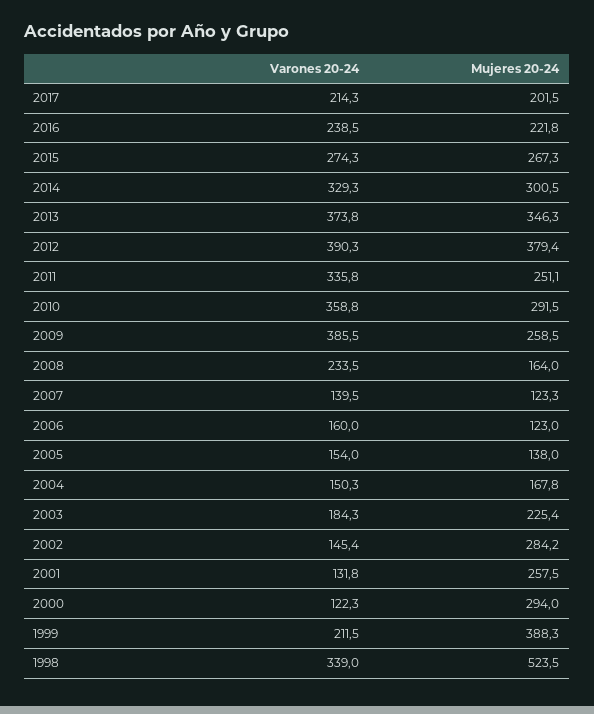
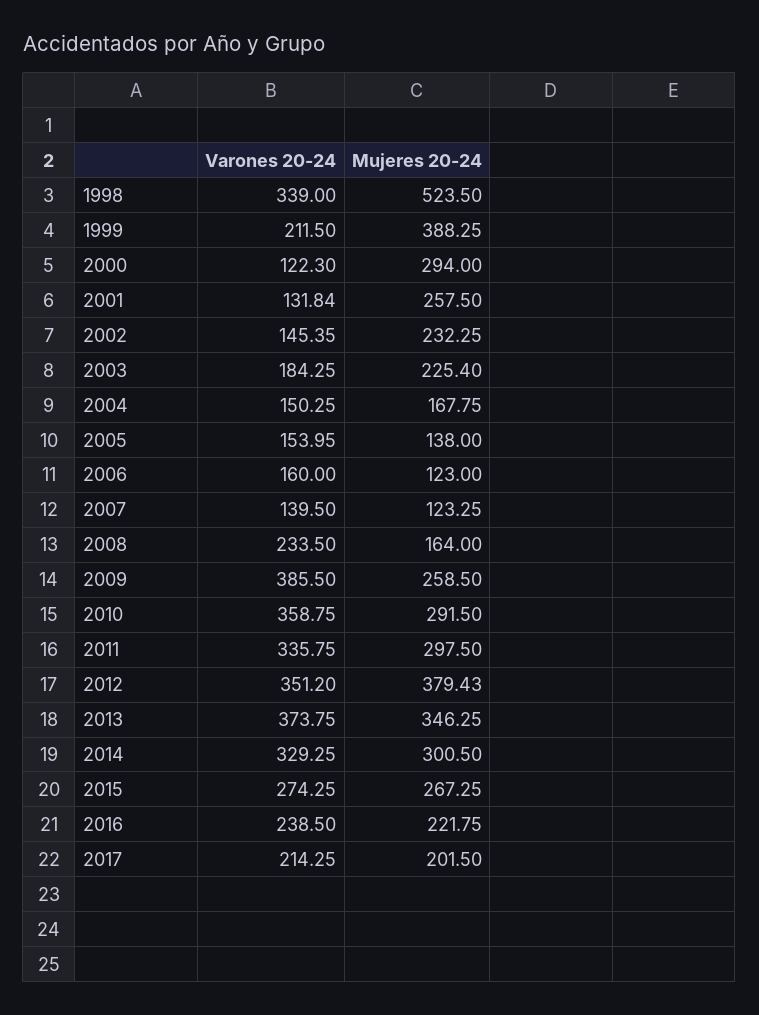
  {
    "Varones 20-24": {
      "2017": 214.25,
      "2016": 238.5,
      "2015": 274.25,
      "2014": 329.25,
      "2013": 373.75,
-     "2012": 390.3,
+     "2012": 351.2,
      "2011": 335.75,
      "2010": 358.75,
      "2009": 385.5,
      "2008": 233.5,
      "2007": 139.5,
      "2006": 160,
      "2005": 153.95,
      "2004": 150.25,
      "2003": 184.25,
      "2002": 145.35,
      "2001": 131.84,
      "2000": 122.3,
      "1999": 211.5,
      "1998": 339
    },
    "Mujeres 20-24": {
      "2017": 201.5,
      "2016": 221.75,
      "2015": 267.25,
      "2014": 300.5,
      "2013": 346.25,
      "2012": 379.43,
-     "2011": 251.1,
+     "2011": 297.5,
      "2010": 291.5,
      "2009": 258.5,
      "2008": 164,
      "2007": 123.25,
      "2006": 123,
      "2005": 138,
      "2004": 167.75,
      "2003": 225.4,
-     "2002": 284.2,
+     "2002": 232.25,
      "2001": 257.5,
      "2000": 294,
      "1999": 388.25,
      "1998": 523.5
    }
  }

